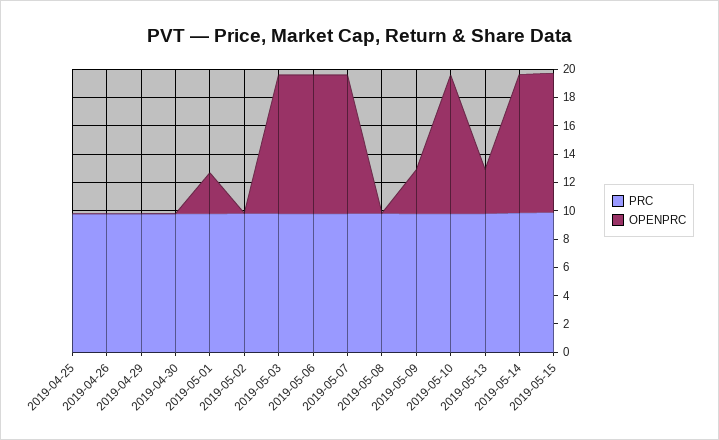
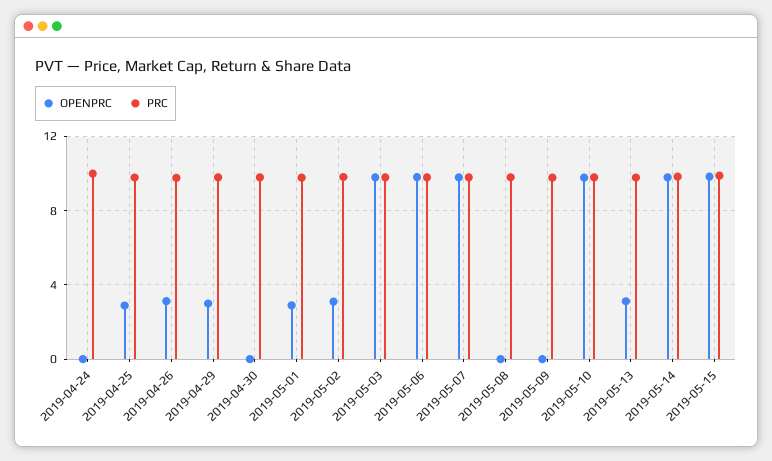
  {
    "PRC": {
      "2019-04-25": 10,
      "2019-04-26": 10,
      "2019-04-29": 10,
      "2019-04-30": 10,
      "2019-05-01": 10,
      "2019-05-02": 10,
      "2019-05-03": 10,
      "2019-05-06": 10,
      "2019-05-07": 10,
      "2019-05-08": 10,
      "2019-05-09": 10,
      "2019-05-10": 10,
      "2019-05-13": 10,
      "2019-05-14": 10,
-     "2019-05-15": 10
+     "2019-05-15": 10,
+     "2019-04-24": 10
    },
    "OPENPRC": {
-     "2019-04-25": 0,
+     "2019-04-25": 3,
-     "2019-04-26": 0,
+     "2019-04-26": 3,
-     "2019-04-29": 0,
+     "2019-04-29": 3,
      "2019-04-30": 0,
      "2019-05-01": 3,
-     "2019-05-02": 0,
+     "2019-05-02": 3,
      "2019-05-03": 10,
      "2019-05-06": 10,
      "2019-05-07": 10,
      "2019-05-08": 0,
-     "2019-05-09": 3,
+     "2019-05-09": 0,
      "2019-05-10": 10,
      "2019-05-13": 3,
      "2019-05-14": 10,
-     "2019-05-15": 10
+     "2019-05-15": 10,
+     "2019-04-24": 0
    }
  }

